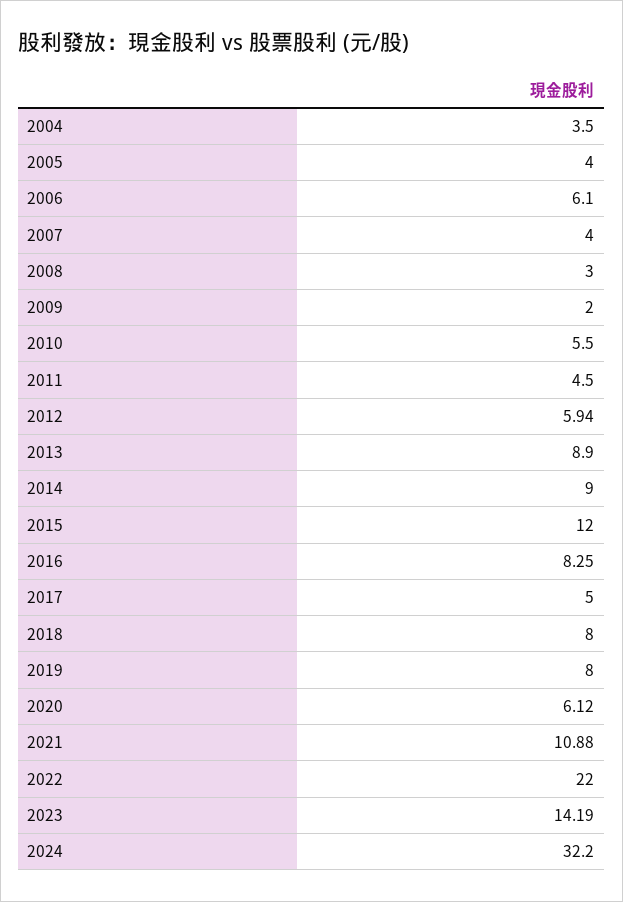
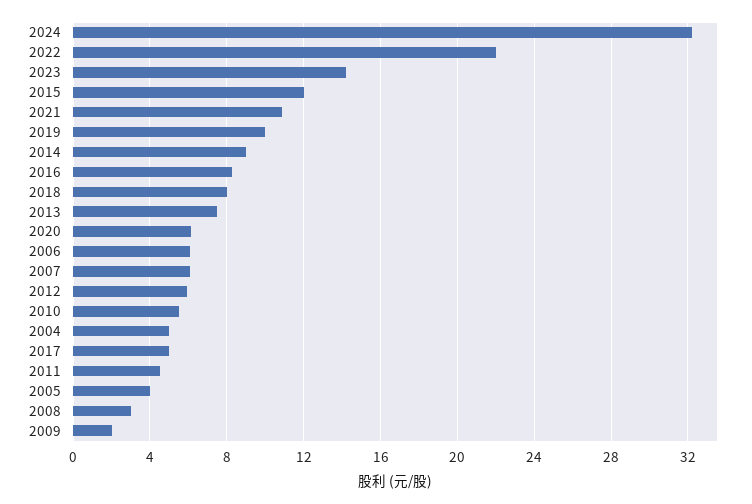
  {
-   "2004": 3.5,
+   "2004": 5,
    "2005": 4,
    "2006": 6.1,
-   "2007": 4,
+   "2007": 6,
    "2008": 3,
    "2009": 2,
    "2010": 5.5,
    "2011": 4.5,
    "2012": 5.94,
-   "2013": 8.9,
+   "2013": 7.5,
    "2014": 9,
    "2015": 12,
    "2016": 8.25,
    "2017": 5,
    "2018": 8,
-   "2019": 8,
+   "2019": 10,
    "2020": 6.12,
    "2021": 10.88,
    "2022": 22,
    "2023": 14.19,
    "2024": 32.2
  }

